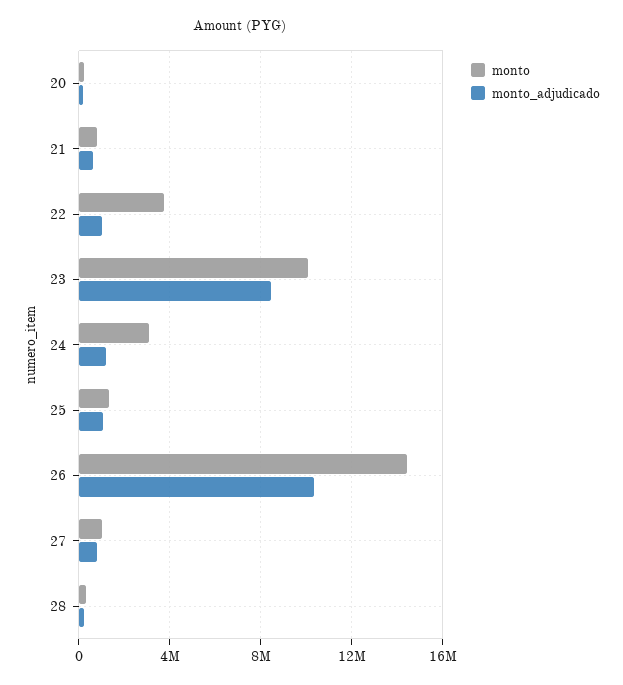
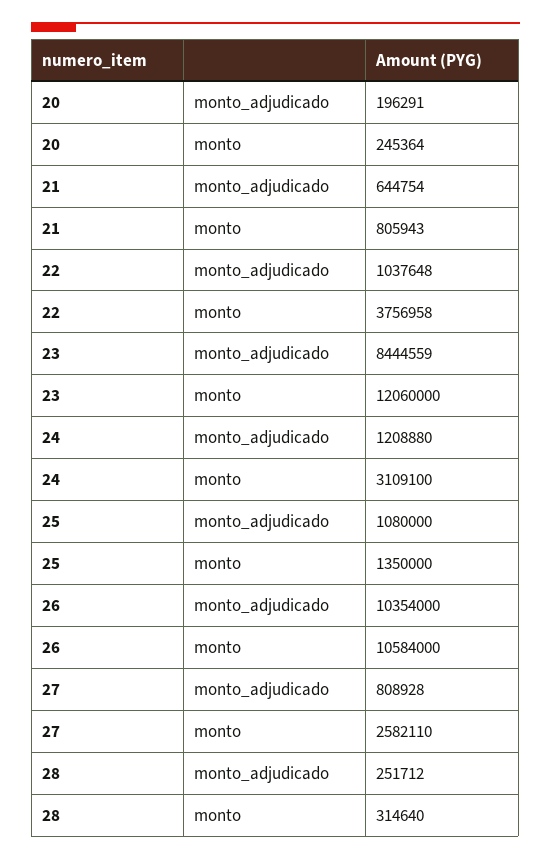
  {
    "monto": {
      "20": 245364,
      "21": 805943,
      "22": 3756958,
-     "23": 10000000,
+     "23": 12060000,
      "24": 3109100,
      "25": 1350000,
-     "26": 14500000,
+     "26": 10584000,
-     "27": 1000000,
+     "27": 2582110,
      "28": 314640
    },
    "monto_adjudicado": {
      "20": 196291,
      "21": 644754,
      "22": 1037648,
      "23": 8444559,
      "24": 1208880,
      "25": 1080000,
      "26": 10354000,
      "27": 808928,
      "28": 251712
    }
  }

